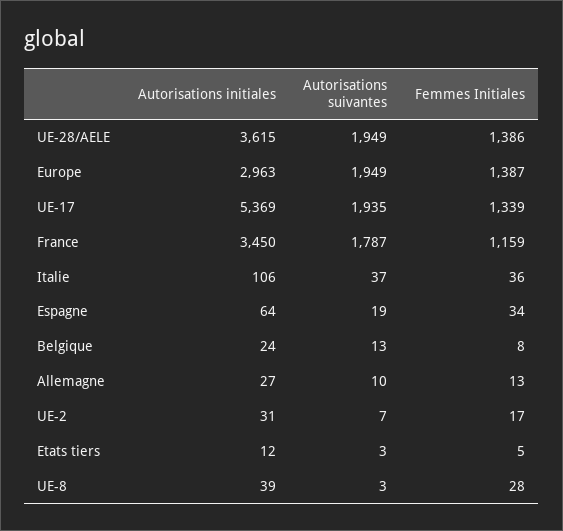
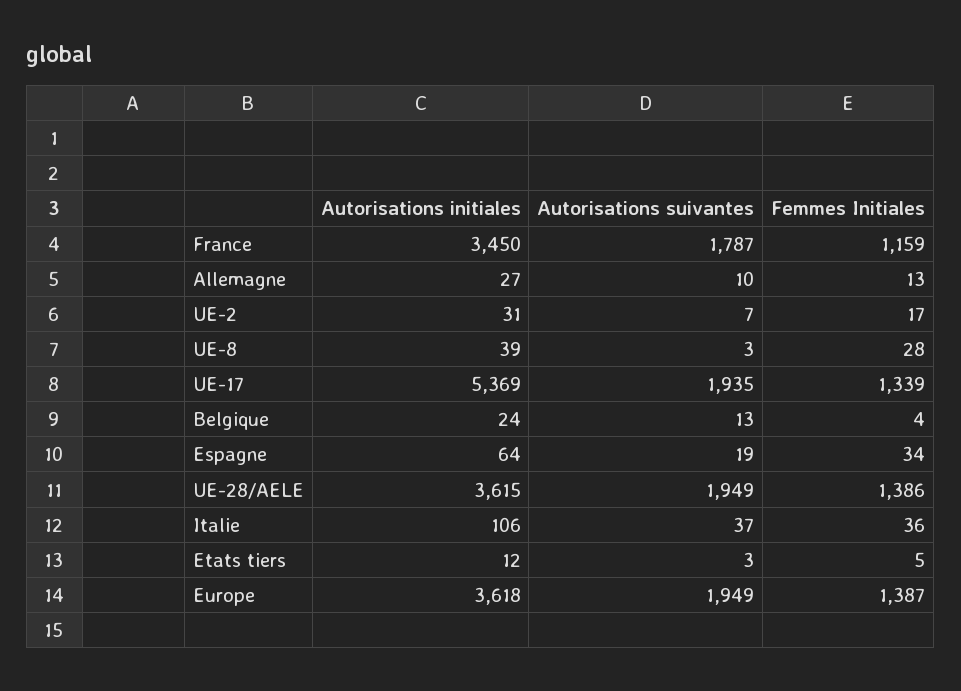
  {
    "Autorisations initiales": {
      "UE-28/AELE": 3615,
-     "Europe": 2963,
+     "Europe": 3618,
      "UE-17": 5369,
      "France": 3450,
      "Italie": 106,
      "Espagne": 64,
      "Belgique": 24,
      "Allemagne": 27,
      "UE-2": 31,
      "Etats tiers": 12,
      "UE-8": 39
    },
    "Autorisations suivantes": {
      "UE-28/AELE": 1949,
      "Europe": 1949,
      "UE-17": 1935,
      "France": 1787,
      "Italie": 37,
      "Espagne": 19,
      "Belgique": 13,
      "Allemagne": 10,
      "UE-2": 7,
      "Etats tiers": 3,
      "UE-8": 3
    },
    "Femmes Initiales": {
      "UE-28/AELE": 1386,
      "Europe": 1387,
      "UE-17": 1339,
      "France": 1159,
      "Italie": 36,
      "Espagne": 34,
-     "Belgique": 8,
+     "Belgique": 4,
      "Allemagne": 13,
      "UE-2": 17,
      "Etats tiers": 5,
      "UE-8": 28
    }
  }

